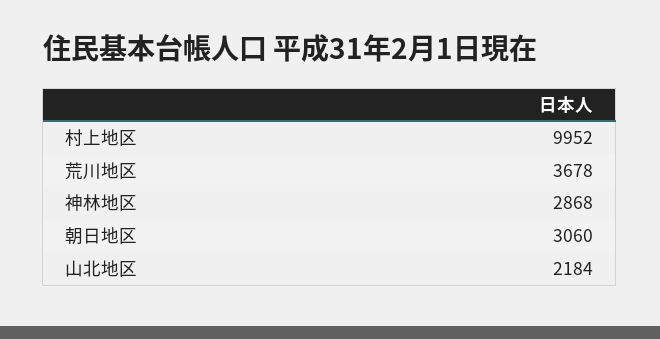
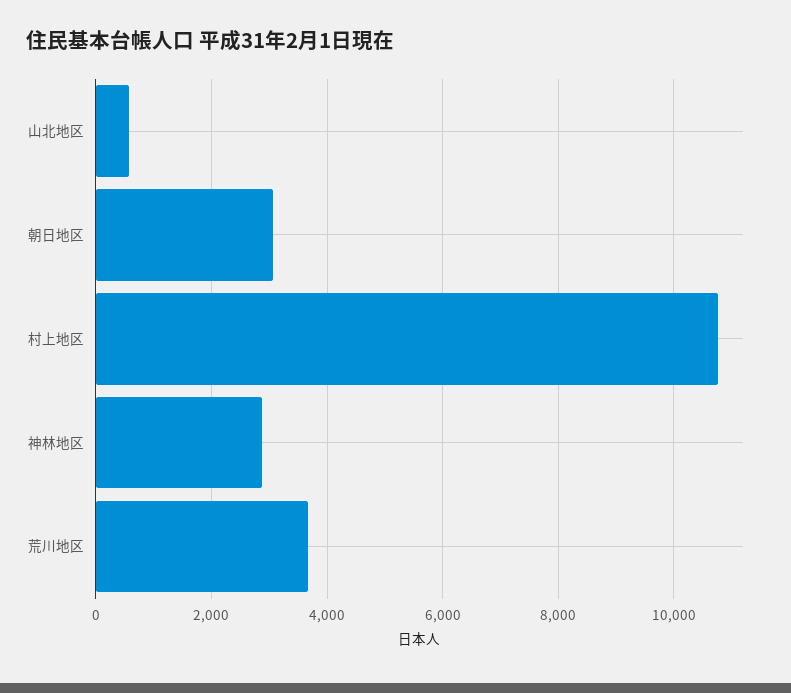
  {
-   "村上地区": 9952,
+   "村上地区": 10800,
    "荒川地区": 3678,
    "神林地区": 2868,
    "朝日地区": 3060,
-   "山北地区": 2184
+   "山北地区": 600
  }

